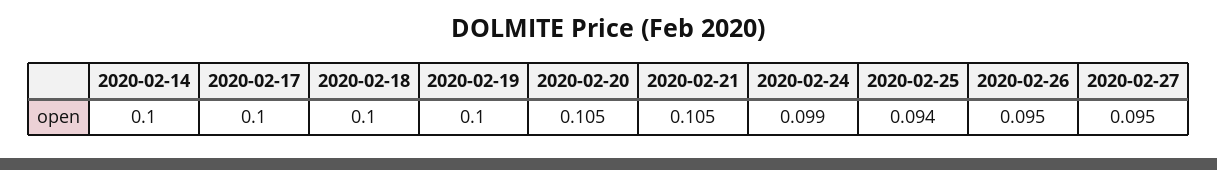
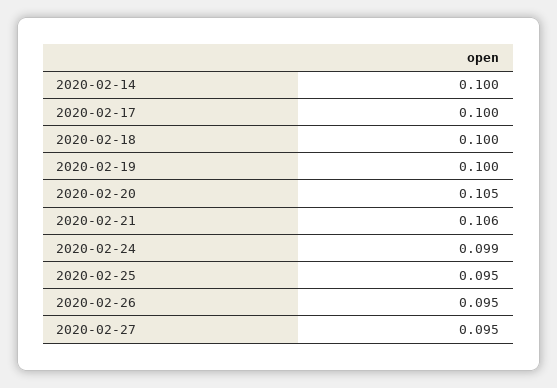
  {
    "2020-02-14": 0.1,
    "2020-02-17": 0.1,
    "2020-02-18": 0.1,
    "2020-02-19": 0.1,
    "2020-02-20": 0.105,
-   "2020-02-21": 0.105,
+   "2020-02-21": 0.106,
    "2020-02-24": 0.099,
-   "2020-02-25": 0.094,
+   "2020-02-25": 0.095,
    "2020-02-26": 0.095,
    "2020-02-27": 0.095
  }

